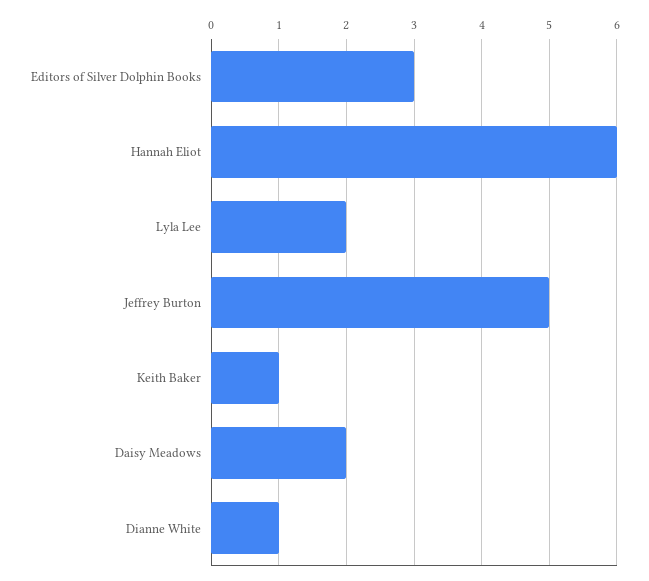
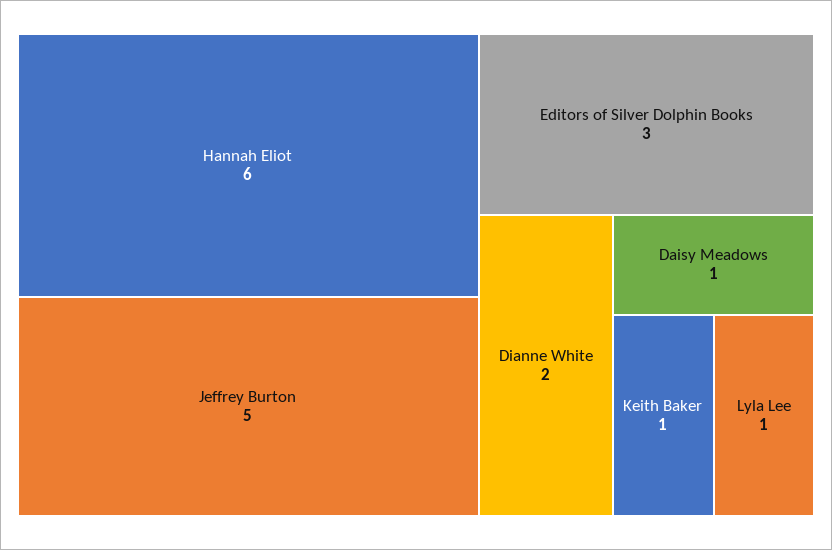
  {
    "Editors of Silver Dolphin Books": 3,
    "Hannah Eliot": 6,
-   "Lyla Lee": 2,
+   "Lyla Lee": 1,
    "Jeffrey Burton": 5,
    "Keith Baker": 1,
-   "Daisy Meadows": 2,
+   "Daisy Meadows": 1,
-   "Dianne White": 1
+   "Dianne White": 2
  }

